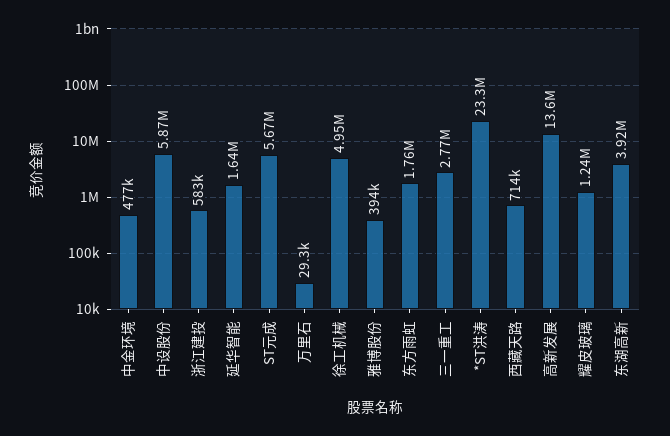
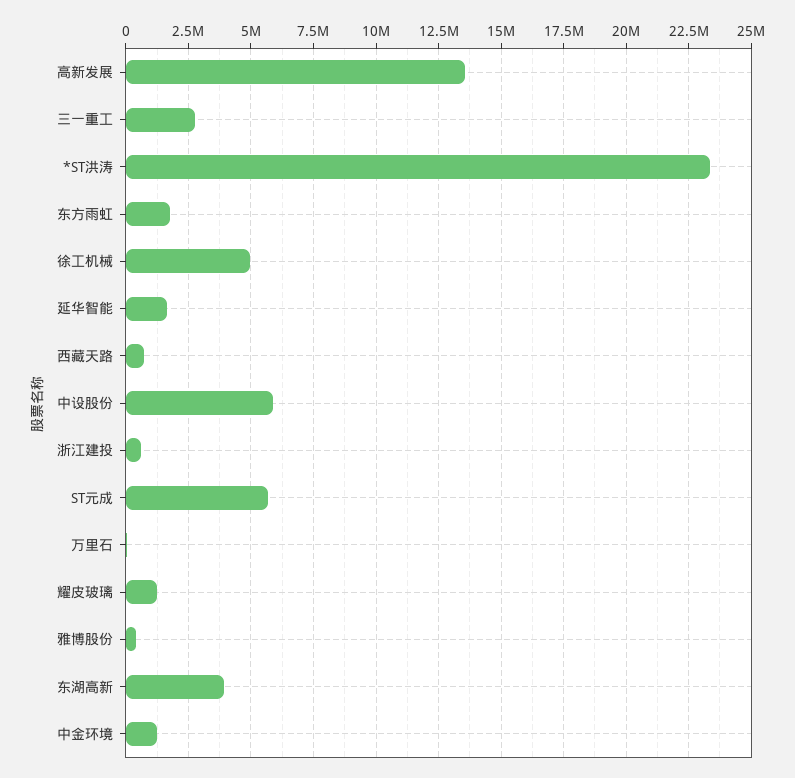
  {
-   "中金环境": 477000,
+   "中金环境": 1250000,
    "中设股份": 5870000,
    "浙江建投": 583000,
    "延华智能": 1640000,
    "ST元成": 5670000,
    "万里石": 29300,
    "徐工机械": 4950000,
    "雅博股份": 394000,
    "东方雨虹": 1760000,
    "三一重工": 2770000,
    "*ST洪涛": 23300000,
    "西藏天路": 714000,
    "高新发展": 13600000,
    "耀皮玻璃": 1240000,
    "东湖高新": 3920000
  }

